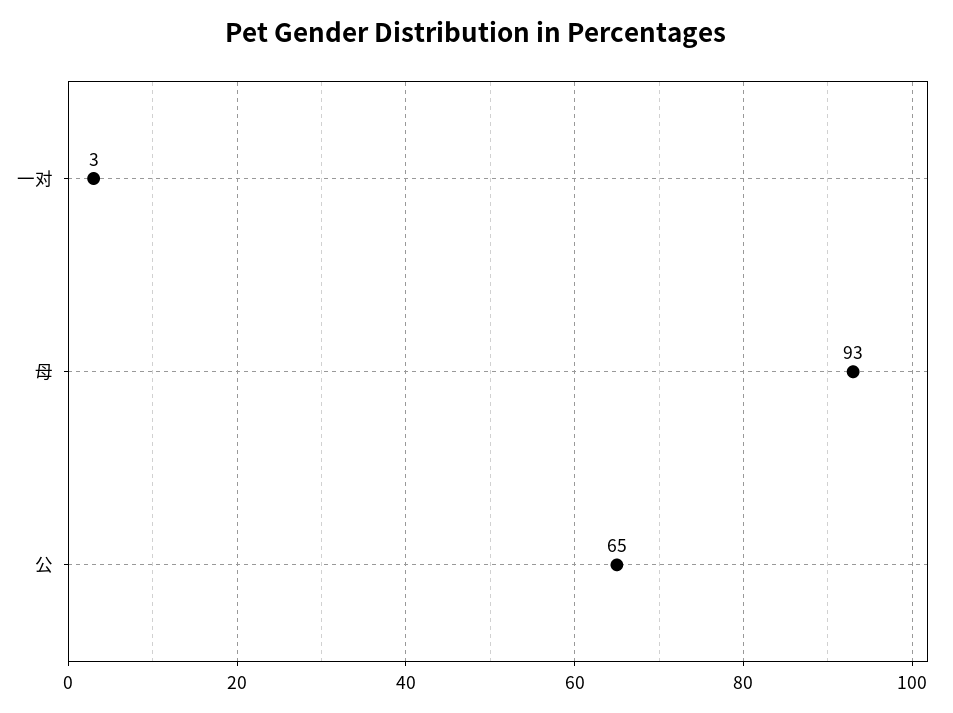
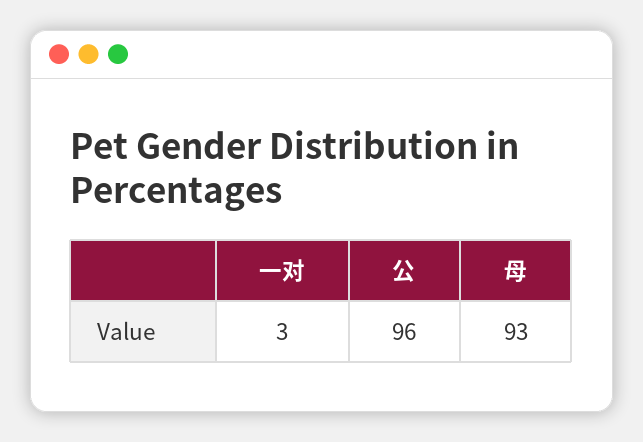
  {
    "一对": 3,
    "母": 93,
-   "公": 65
+   "公": 96
  }

